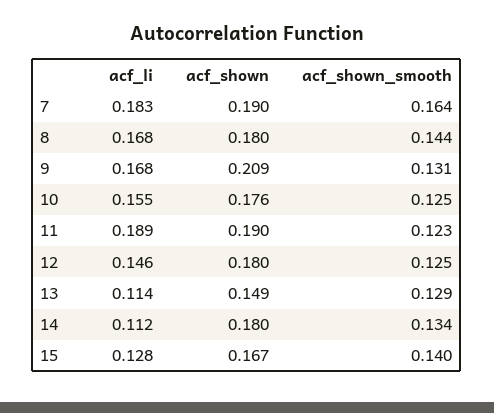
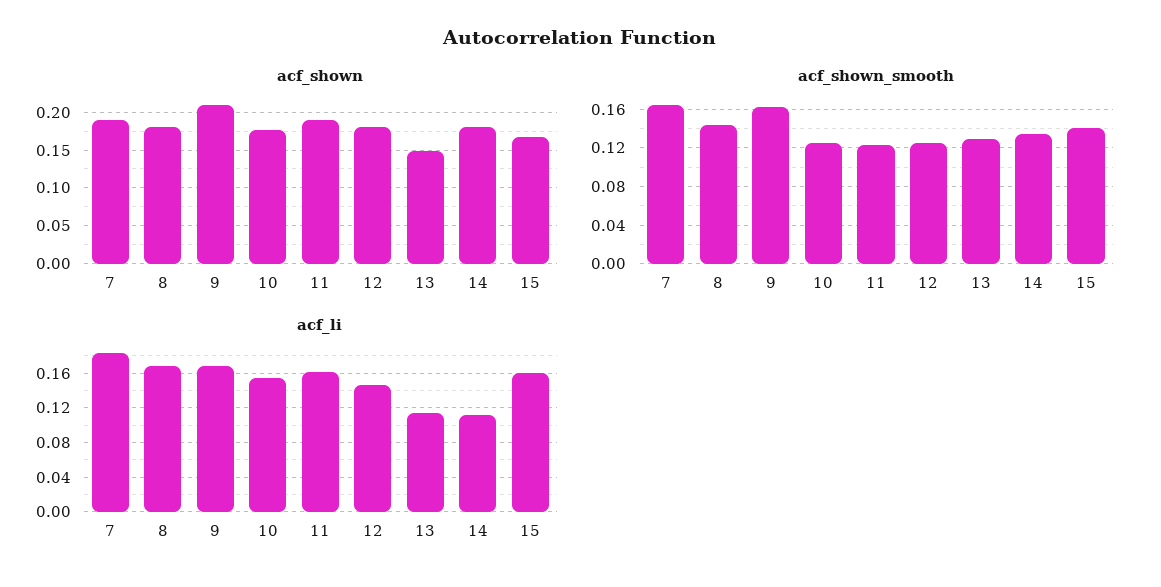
  {
    "acf_li": {
      "7": 0.183,
      "8": 0.168,
      "9": 0.168,
      "10": 0.155,
-     "11": 0.189,
+     "11": 0.16,
      "12": 0.146,
      "13": 0.114,
      "14": 0.112,
-     "15": 0.128
+     "15": 0.16
    },
    "acf_shown": {
      "7": 0.19,
      "8": 0.18,
      "9": 0.209,
      "10": 0.176,
      "11": 0.19,
      "12": 0.18,
      "13": 0.149,
      "14": 0.18,
      "15": 0.167
    },
    "acf_shown_smooth": {
      "7": 0.164,
      "8": 0.144,
-     "9": 0.131,
+     "9": 0.16,
      "10": 0.125,
      "11": 0.123,
      "12": 0.125,
      "13": 0.129,
      "14": 0.134,
      "15": 0.14
    }
  }

